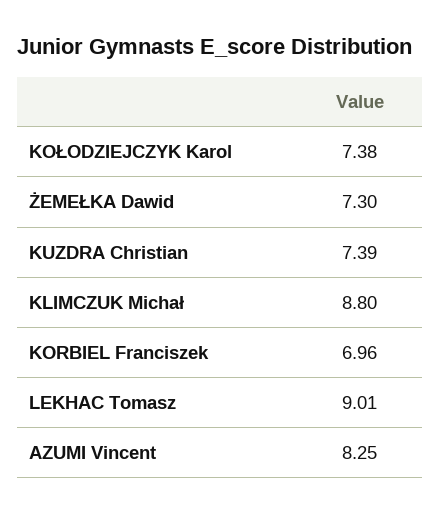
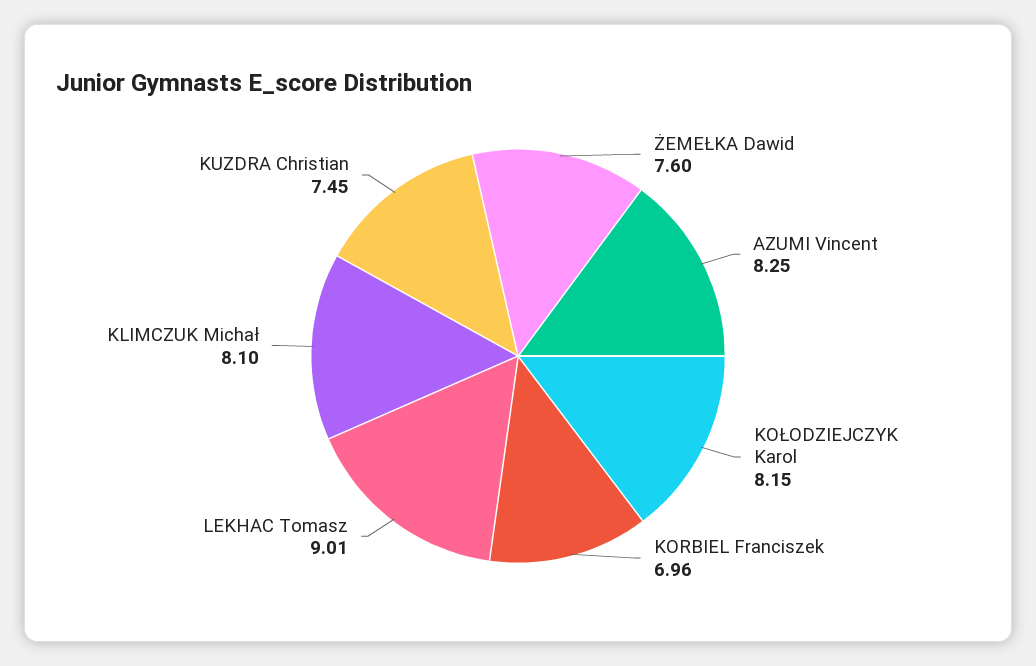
  {
-   "KOŁODZIEJCZYK Karol": 7.38,
+   "KOŁODZIEJCZYK Karol": 8.15,
-   "ŻEMEŁKA Dawid": 7.3,
+   "ŻEMEŁKA Dawid": 7.6,
-   "KUZDRA Christian": 7.39,
+   "KUZDRA Christian": 7.45,
-   "KLIMCZUK Michał": 8.8,
+   "KLIMCZUK Michał": 8.1,
    "KORBIEL Franciszek": 6.96,
    "LEKHAC Tomasz": 9.01,
    "AZUMI Vincent": 8.25
  }

